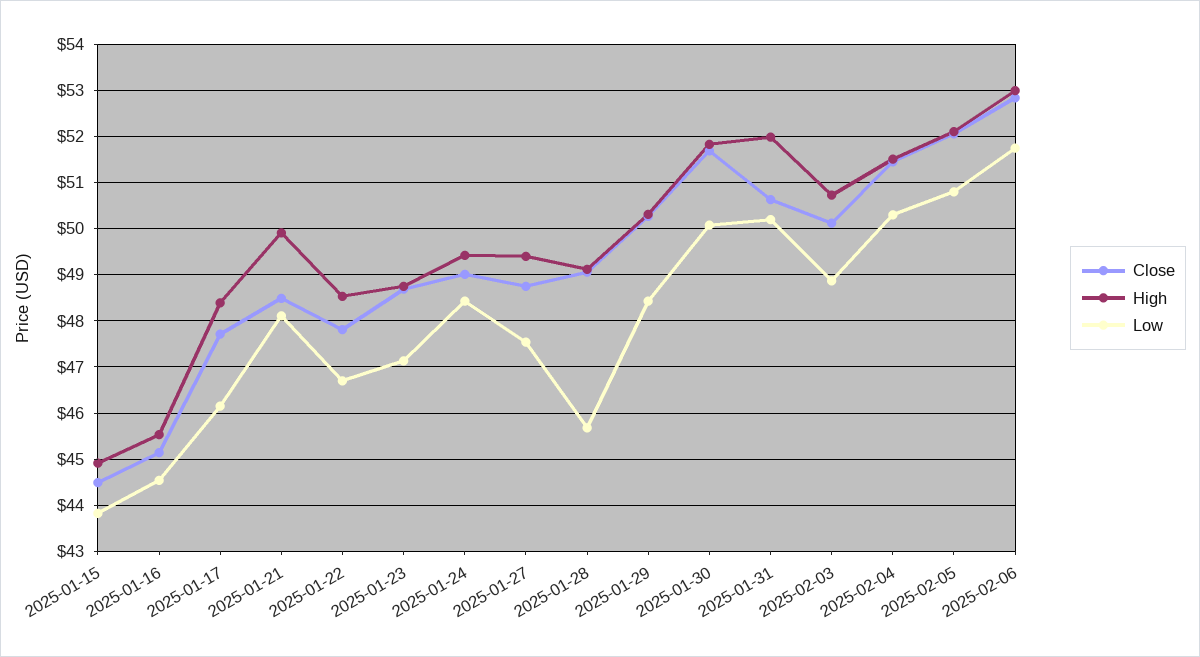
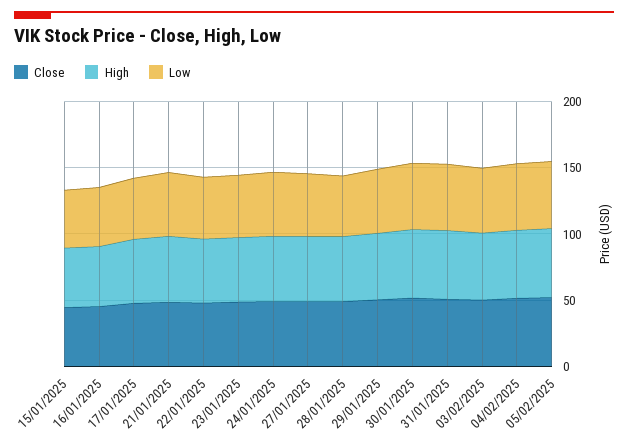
  {
    "Close": {
      "2025-01-15": 44.4,
      "2025-01-16": 45.2,
      "2025-01-17": 47.8,
      "2025-01-21": 48.4,
      "2025-01-22": 47.8,
      "2025-01-23": 48.6,
      "2025-01-24": 49,
      "2025-01-27": 48.8,
      "2025-01-28": 49,
      "2025-01-29": 50.2,
      "2025-01-30": 51.6,
      "2025-01-31": 50.6,
      "2025-02-03": 50.2,
      "2025-02-04": 51.4,
-     "2025-02-05": 52,
+     "2025-02-05": 52
-     "2025-02-06": 52.8
    },
    "High": {
      "2025-01-15": 45,
      "2025-01-16": 45.6,
      "2025-01-17": 48.4,
      "2025-01-21": 50,
      "2025-01-22": 48.6,
      "2025-01-23": 48.8,
      "2025-01-24": 49.4,
      "2025-01-27": 49.4,
      "2025-01-28": 49.2,
      "2025-01-29": 50.4,
      "2025-01-30": 51.8,
      "2025-01-31": 52,
      "2025-02-03": 50.8,
      "2025-02-04": 51.6,
-     "2025-02-05": 52.2,
+     "2025-02-05": 52.2
-     "2025-02-06": 53
    },
    "Low": {
      "2025-01-15": 43.8,
      "2025-01-16": 44.6,
      "2025-01-17": 46.2,
      "2025-01-21": 48.2,
      "2025-01-22": 46.8,
      "2025-01-23": 47.2,
      "2025-01-24": 48.4,
      "2025-01-27": 47.6,
      "2025-01-28": 45.6,
      "2025-01-29": 48.4,
      "2025-01-30": 50,
      "2025-01-31": 50.2,
      "2025-02-03": 48.8,
      "2025-02-04": 50.4,
-     "2025-02-05": 50.8,
+     "2025-02-05": 50.8
-     "2025-02-06": 51.8
    }
  }

